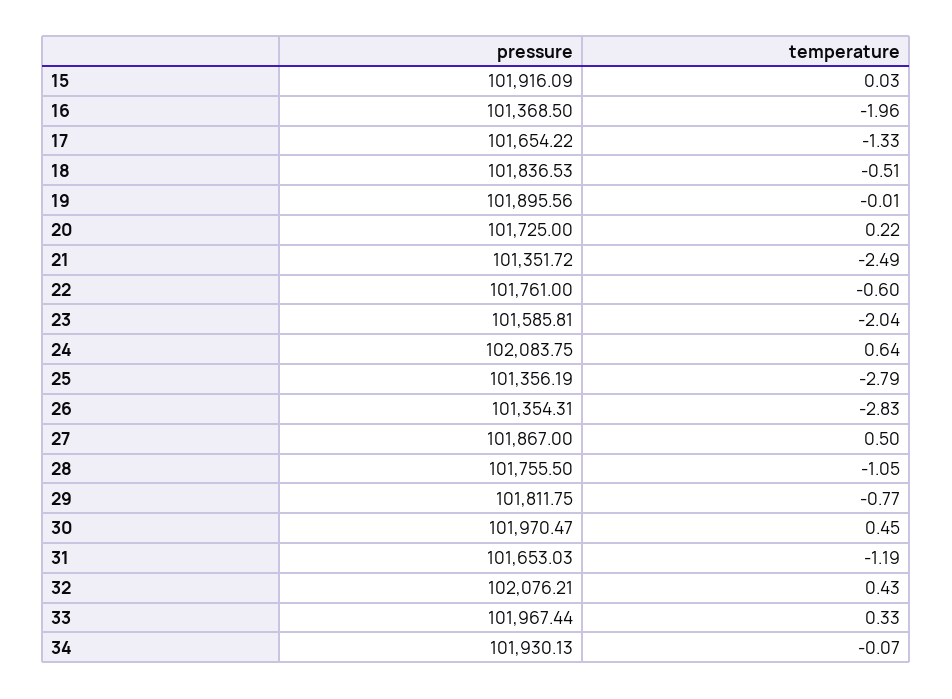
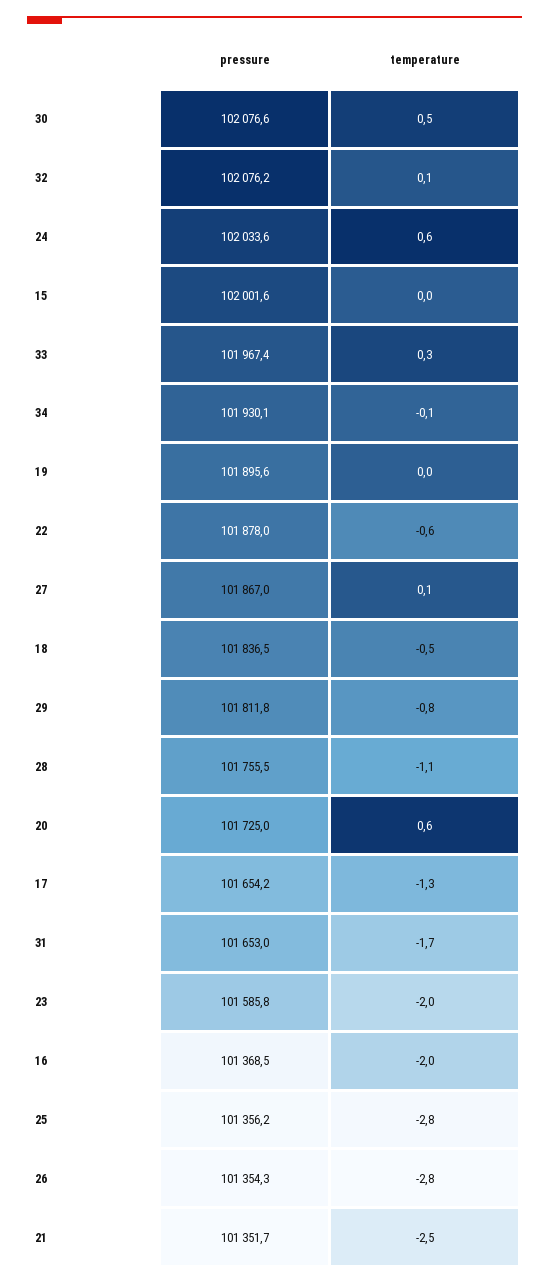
  {
    "pressure": {
-     "15": 101916.09,
+     "15": 102001.6,
      "16": 101368.5,
      "17": 101654.22,
      "18": 101836.53,
      "19": 101895.56,
      "20": 101725,
      "21": 101351.72,
-     "22": 101761,
+     "22": 101878,
      "23": 101585.81,
-     "24": 102083.75,
+     "24": 102033.6,
      "25": 101356.19,
      "26": 101354.31,
      "27": 101867,
      "28": 101755.5,
      "29": 101811.75,
-     "30": 101970.47,
+     "30": 102076.6,
      "31": 101653.03,
      "32": 102076.21,
      "33": 101967.44,
      "34": 101930.13
    },
    "temperature": {
      "15": 0.03,
      "16": -1.96,
      "17": -1.33,
      "18": -0.51,
      "19": -0.01,
-     "20": 0.22,
+     "20": 0.6,
      "21": -2.49,
      "22": -0.6,
      "23": -2.04,
      "24": 0.64,
      "25": -2.79,
      "26": -2.83,
-     "27": 0.5,
+     "27": 0.1,
      "28": -1.05,
      "29": -0.77,
      "30": 0.45,
-     "31": -1.19,
+     "31": -1.7,
-     "32": 0.43,
+     "32": 0.1,
      "33": 0.33,
      "34": -0.07
    }
  }

